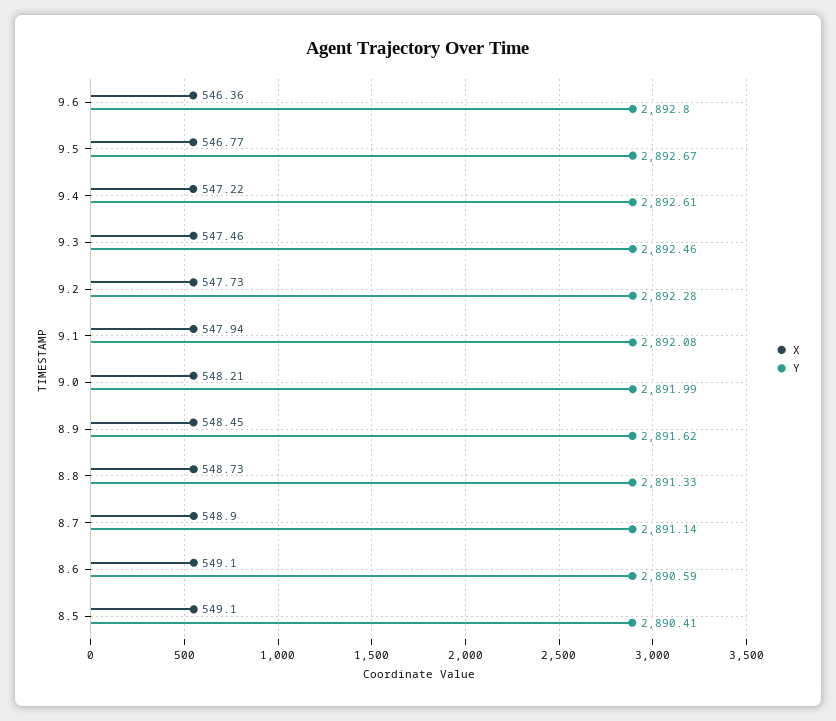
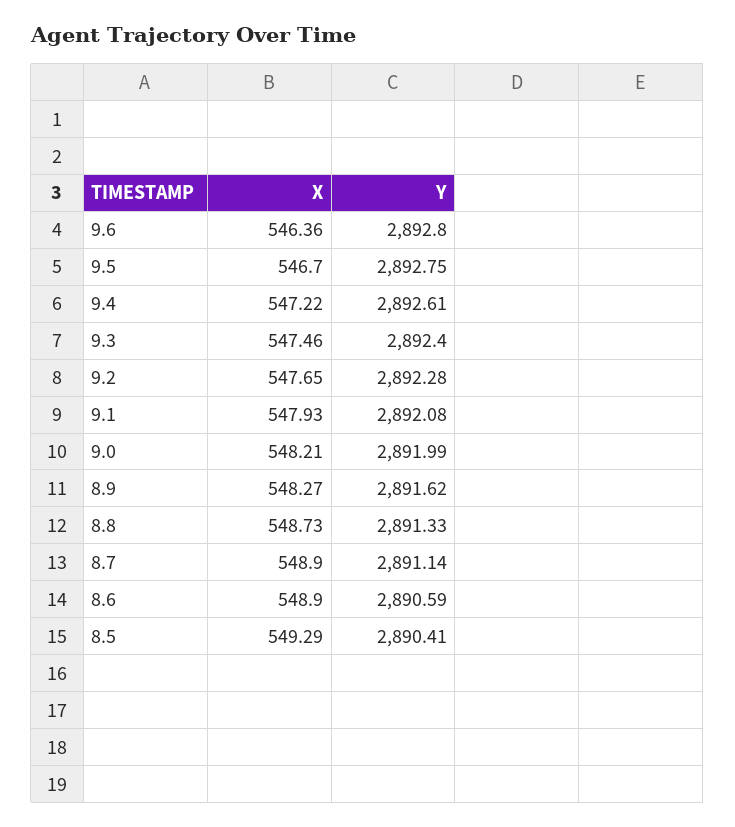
  {
    "X": {
      "9.6": 546.36,
-     "9.5": 546.77,
+     "9.5": 546.7,
      "9.4": 547.22,
      "9.3": 547.46,
-     "9.2": 547.73,
+     "9.2": 547.65,
-     "9.1": 547.94,
+     "9.1": 547.93,
      "9.0": 548.21,
-     "8.9": 548.45,
+     "8.9": 548.27,
      "8.8": 548.73,
      "8.7": 548.9,
-     "8.6": 549.1,
+     "8.6": 548.9,
-     "8.5": 549.1
+     "8.5": 549.29
    },
    "Y": {
      "9.6": 2892.8,
-     "9.5": 2892.67,
+     "9.5": 2892.75,
      "9.4": 2892.61,
-     "9.3": 2892.46,
+     "9.3": 2892.4,
      "9.2": 2892.28,
      "9.1": 2892.08,
      "9.0": 2891.99,
      "8.9": 2891.62,
      "8.8": 2891.33,
      "8.7": 2891.14,
      "8.6": 2890.59,
      "8.5": 2890.41
    }
  }

